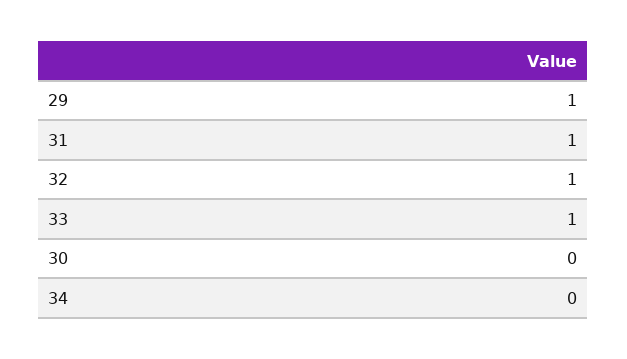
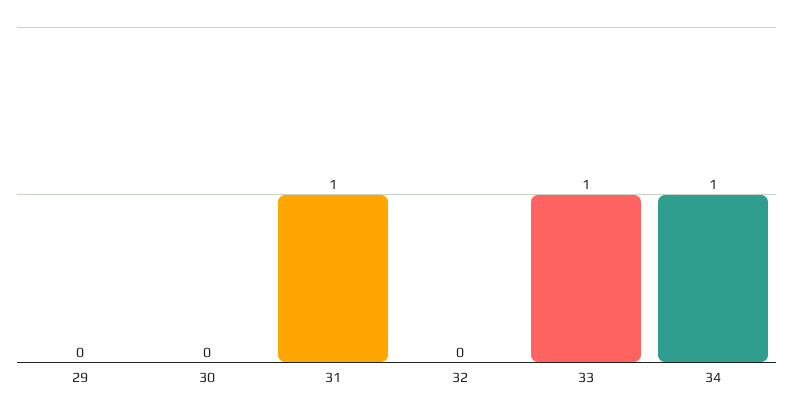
  {
-   "29": 1,
+   "29": 0,
    "31": 1,
-   "32": 1,
+   "32": 0,
    "33": 1,
    "30": 0,
-   "34": 0
+   "34": 1
  }

